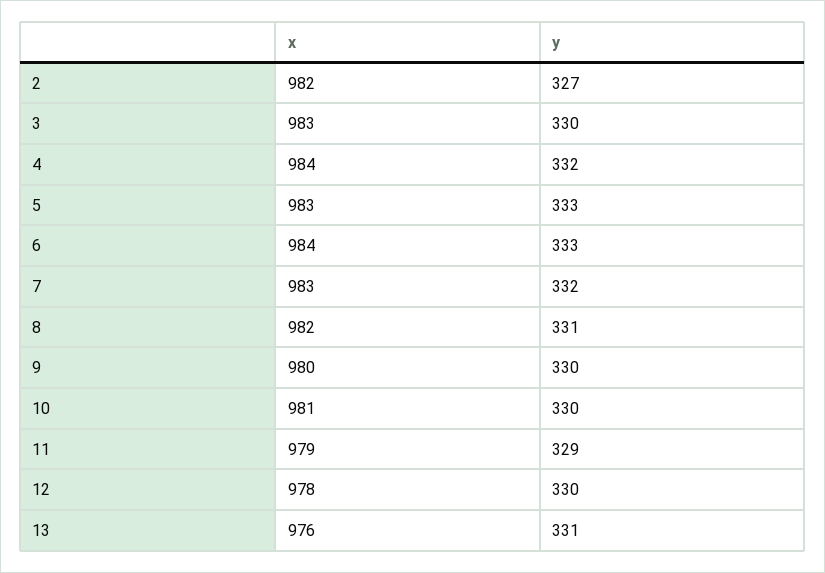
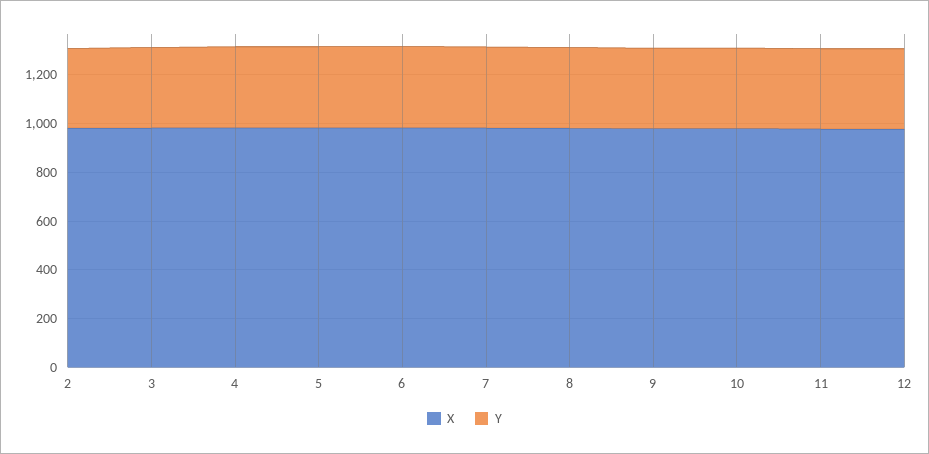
  {
    "x": {
      "2": 982,
      "3": 983,
      "4": 984,
      "5": 983,
      "6": 984,
      "7": 983,
      "8": 982,
      "9": 980,
      "10": 981,
      "11": 979,
-     "12": 978,
+     "12": 978
-     "13": 976
    },
    "y": {
      "2": 327,
      "3": 330,
      "4": 332,
      "5": 333,
      "6": 333,
      "7": 332,
      "8": 331,
      "9": 330,
      "10": 330,
      "11": 329,
-     "12": 330,
+     "12": 330
-     "13": 331
    }
  }

